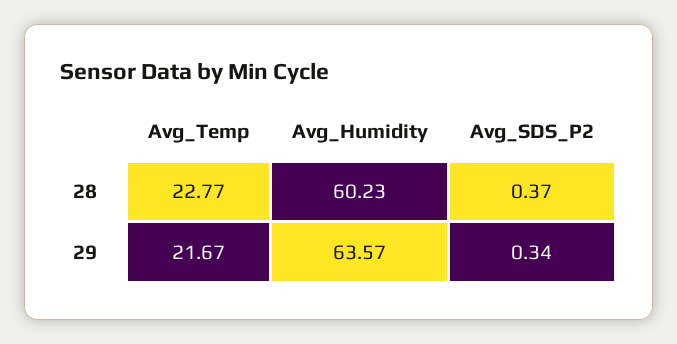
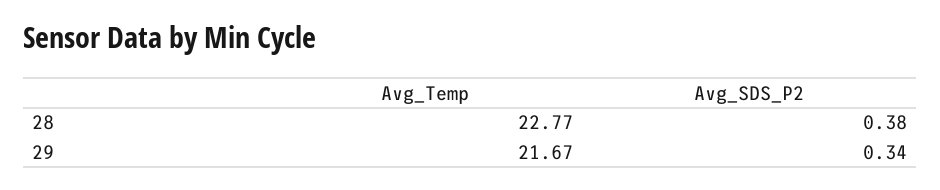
  {
    "Avg_Temp": {
      "28": 22.77,
      "29": 21.67
    },
-   "Avg_Humidity": {
-     "28": 60.23,
-     "29": 63.57
-   },
    "Avg_SDS_P2": {
-     "28": 0.37,
+     "28": 0.38,
      "29": 0.34
    }
  }

